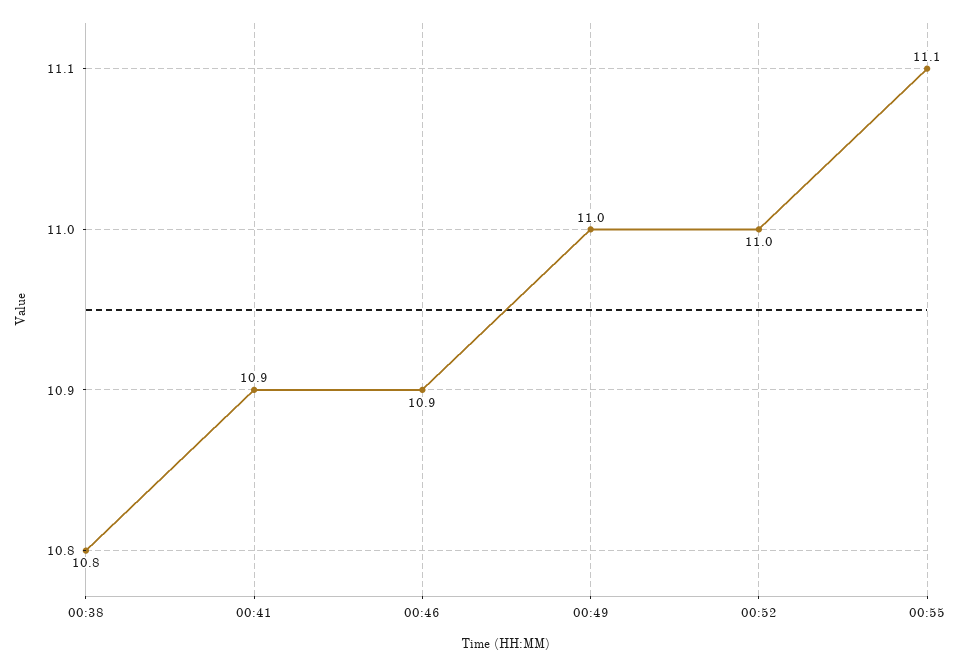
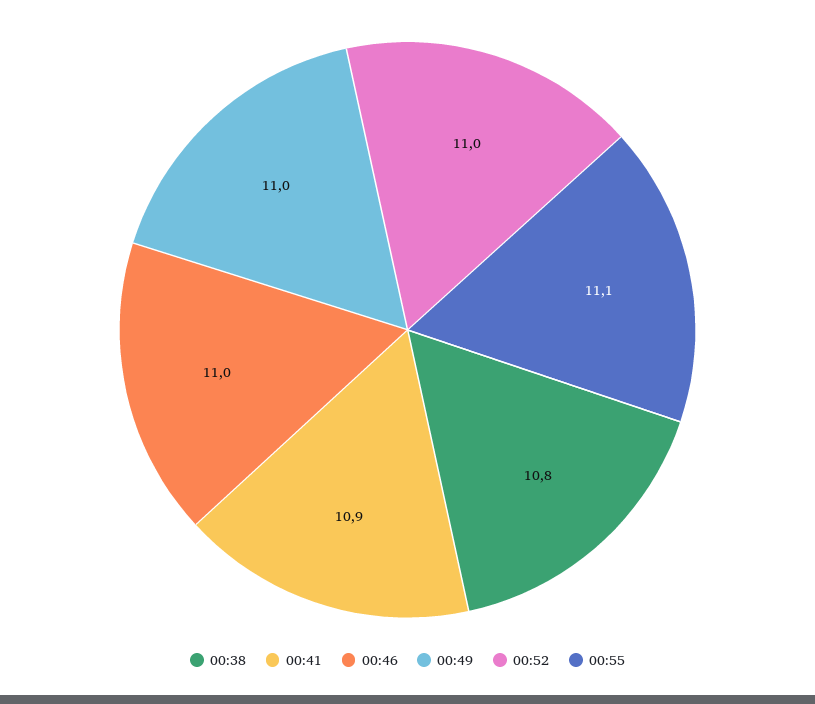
  {
    "00:38": 10.8,
    "00:41": 10.9,
-   "00:46": 10.9,
+   "00:46": 11,
    "00:49": 11,
    "00:52": 11,
    "00:55": 11.1
  }

